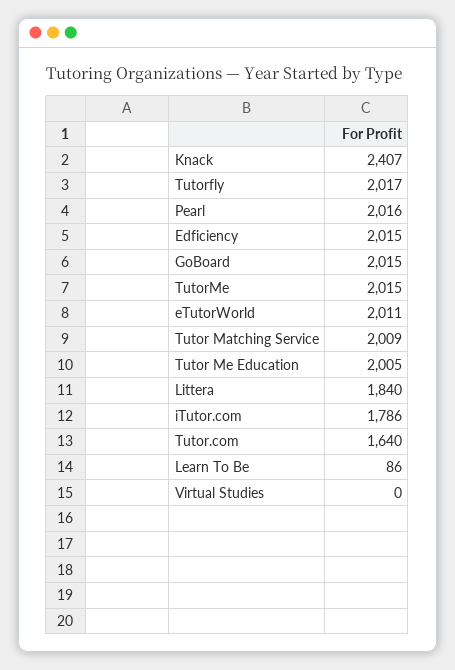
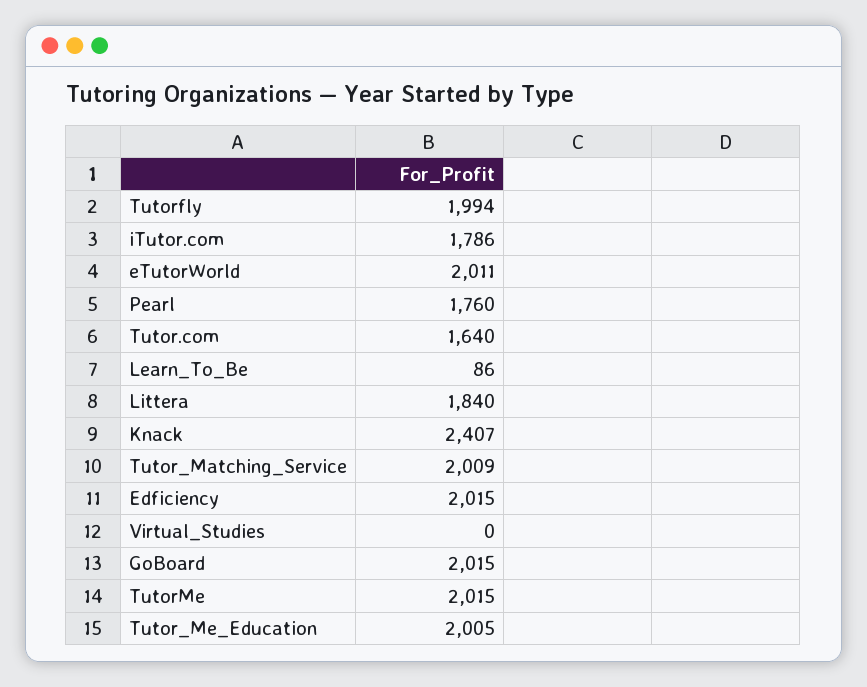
  {
    "Knack": 2407,
-   "Tutorfly": 2017,
+   "Tutorfly": 1994,
-   "Pearl": 2016,
+   "Pearl": 1760,
    "Edficiency": 2015,
    "GoBoard": 2015,
    "TutorMe": 2015,
    "eTutorWorld": 2011,
    "Tutor Matching Service": 2009,
    "Tutor Me Education": 2005,
    "Littera": 1840,
    "iTutor.com": 1786,
    "Tutor.com": 1640,
    "Learn To Be": 86,
    "Virtual Studies": 0
  }

